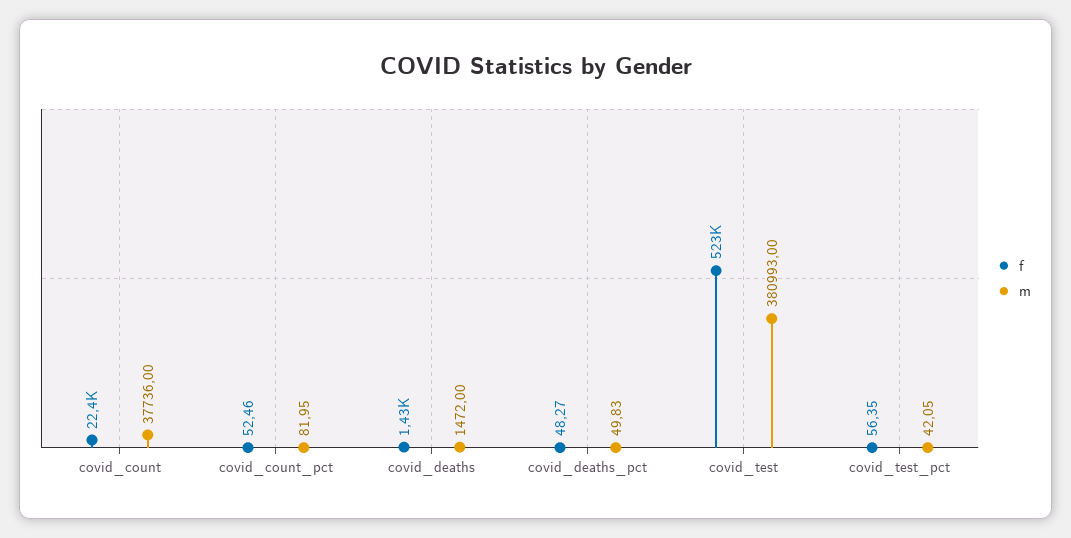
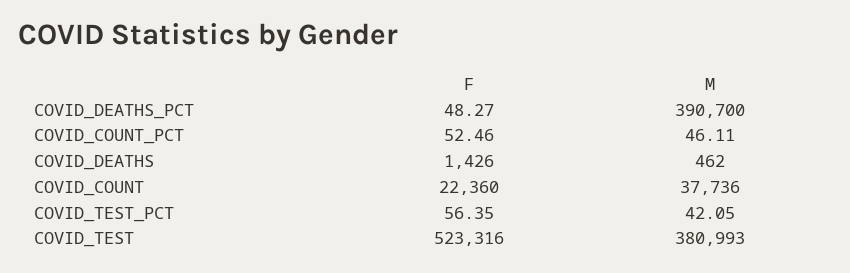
  {
    "f": {
      "covid_count": 22360,
      "covid_count_pct": 52.46,
      "covid_deaths": 1426,
      "covid_deaths_pct": 48.27,
      "covid_test": 523316,
      "covid_test_pct": 56.35
    },
    "m": {
      "covid_count": 37736,
-     "covid_count_pct": 81.95,
+     "covid_count_pct": 46.11,
-     "covid_deaths": 1472,
+     "covid_deaths": 462,
-     "covid_deaths_pct": 49.83,
+     "covid_deaths_pct": 390700,
      "covid_test": 380993,
      "covid_test_pct": 42.05
    }
  }

